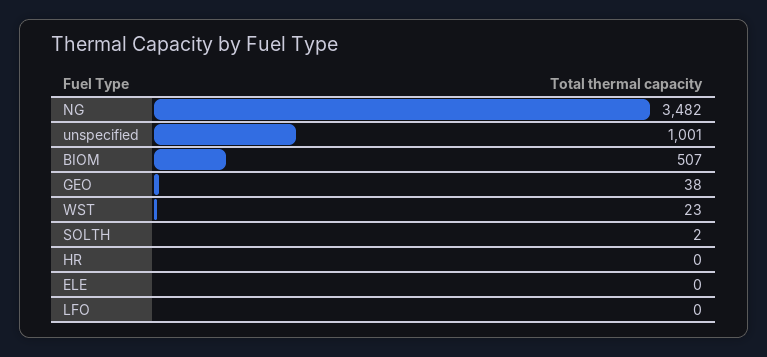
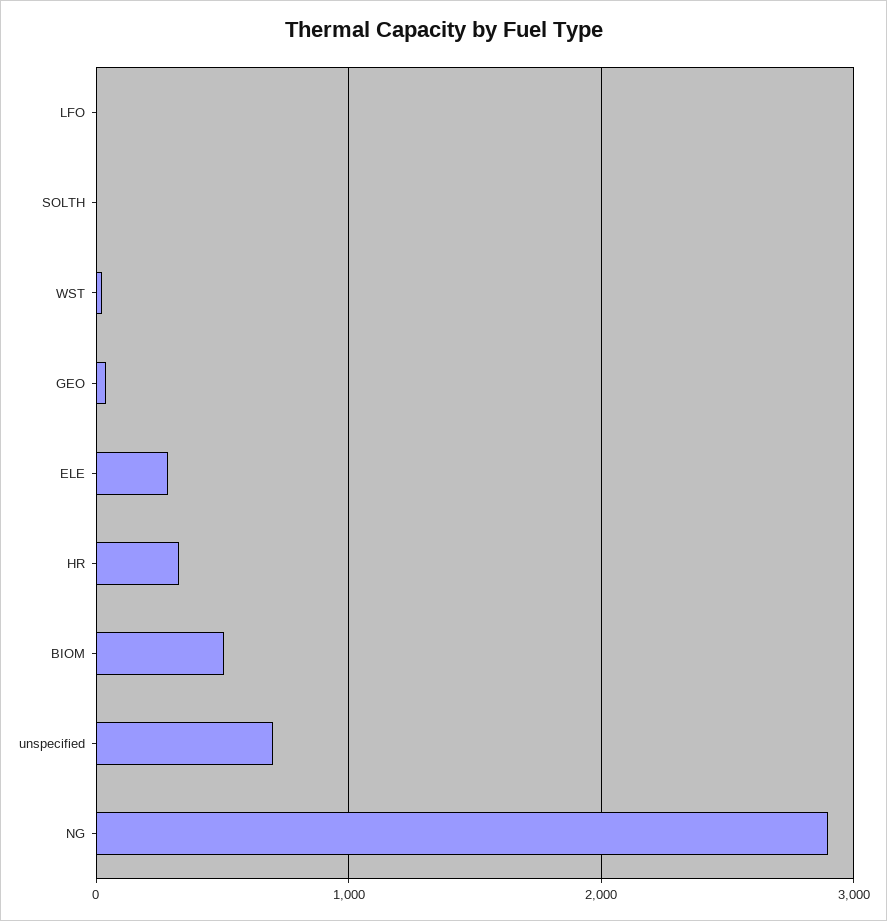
  {
-   "NG": 3482,
+   "NG": 2900,
-   "unspecified": 1001,
+   "unspecified": 700,
    "BIOM": 507,
    "GEO": 38,
    "WST": 23,
    "SOLTH": 2,
-   "HR": 0,
+   "HR": 300,
-   "ELE": 0,
+   "ELE": 300,
    "LFO": 0
  }

